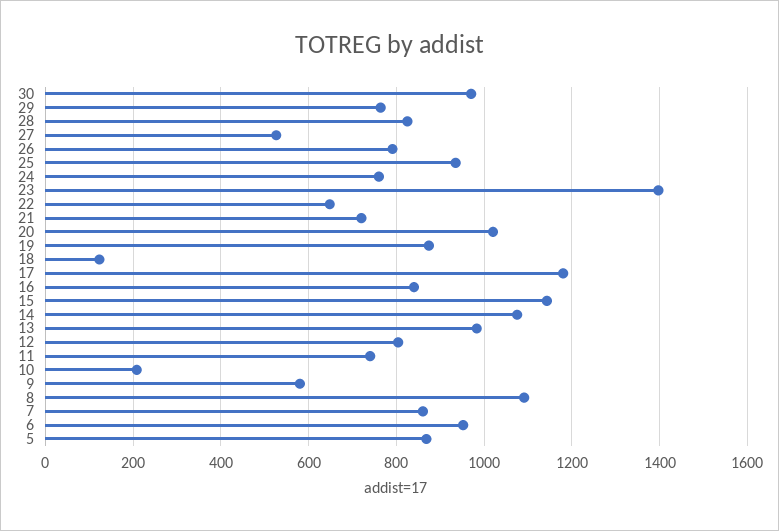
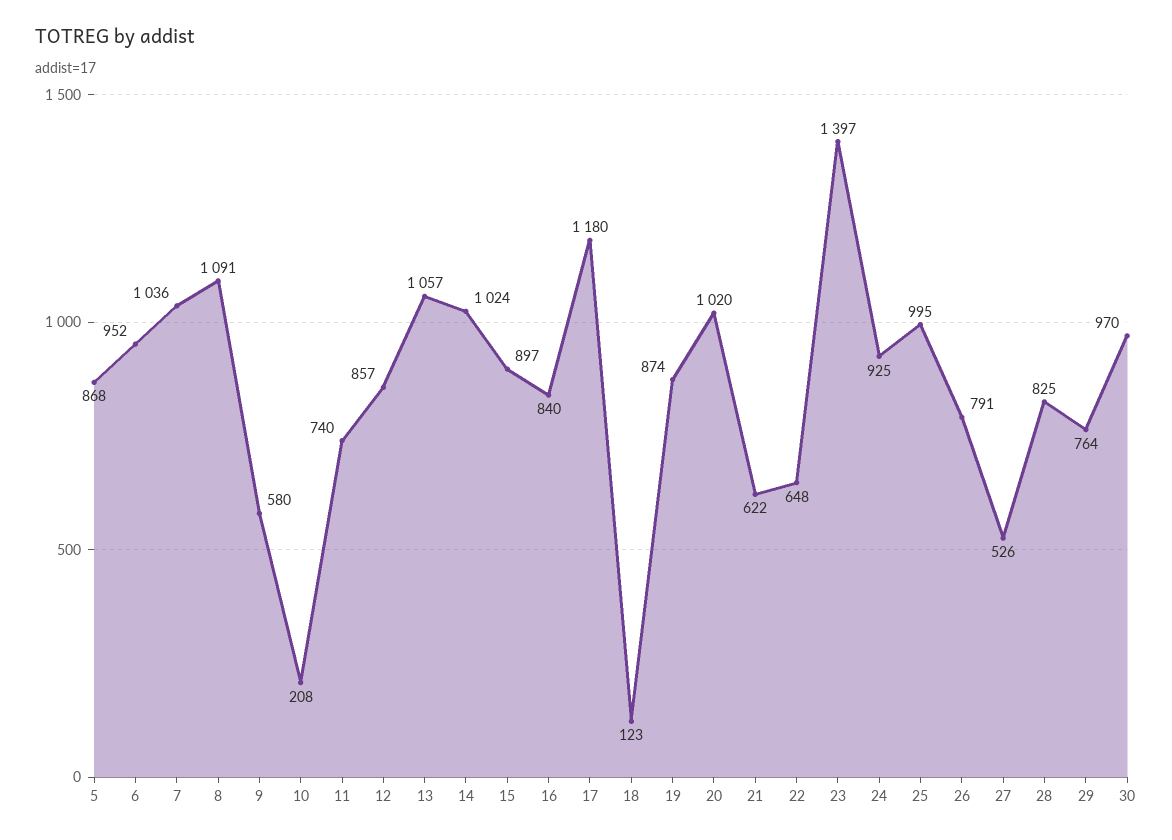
  {
    "30": 970,
    "29": 764,
    "28": 825,
    "27": 526,
    "26": 791,
-   "25": 940,
+   "25": 995,
-   "24": 760,
+   "24": 925,
    "23": 1397,
    "22": 648,
-   "21": 720,
+   "21": 622,
    "20": 1020,
    "19": 874,
    "18": 123,
    "17": 1180,
    "16": 840,
-   "15": 1140,
+   "15": 897,
-   "14": 1080,
+   "14": 1024,
-   "13": 980,
+   "13": 1057,
-   "12": 800,
+   "12": 857,
    "11": 740,
    "10": 208,
    "9": 580,
    "8": 1091,
-   "7": 860,
+   "7": 1036,
    "6": 952,
    "5": 868
  }

